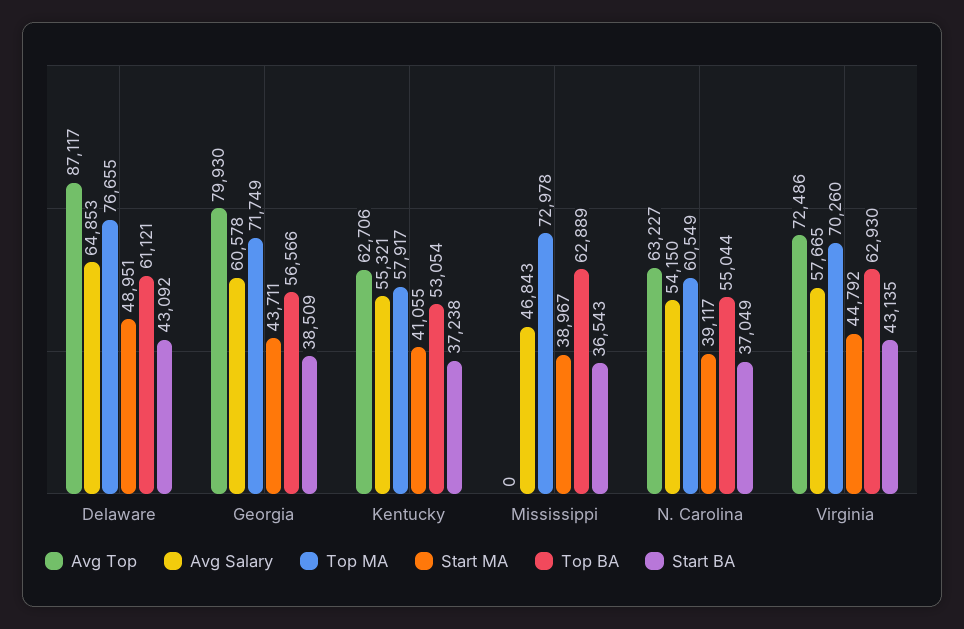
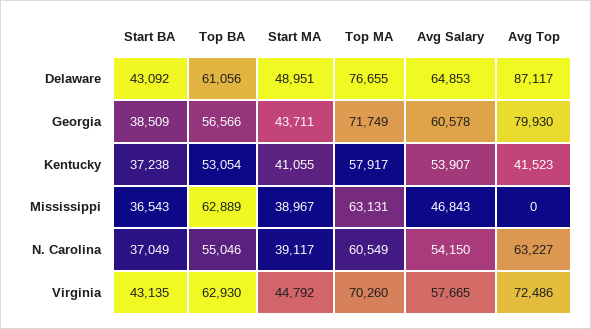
  {
    "Avg Top": {
      "Delaware": 87117,
      "Georgia": 79930,
-     "Kentucky": 62706,
+     "Kentucky": 41523,
      "Mississippi": 0,
      "N. Carolina": 63227,
      "Virginia": 72486
    },
    "Avg Salary": {
      "Delaware": 64853,
      "Georgia": 60578,
-     "Kentucky": 55321,
+     "Kentucky": 53907,
      "Mississippi": 46843,
      "N. Carolina": 54150,
      "Virginia": 57665
    },
    "Top MA": {
      "Delaware": 76655,
      "Georgia": 71749,
      "Kentucky": 57917,
-     "Mississippi": 72978,
+     "Mississippi": 63131,
      "N. Carolina": 60549,
      "Virginia": 70260
    },
    "Start MA": {
      "Delaware": 48951,
      "Georgia": 43711,
      "Kentucky": 41055,
      "Mississippi": 38967,
      "N. Carolina": 39117,
      "Virginia": 44792
    },
    "Top BA": {
-     "Delaware": 61121,
+     "Delaware": 61056,
      "Georgia": 56566,
      "Kentucky": 53054,
      "Mississippi": 62889,
-     "N. Carolina": 55044,
+     "N. Carolina": 55046,
      "Virginia": 62930
    },
    "Start BA": {
      "Delaware": 43092,
      "Georgia": 38509,
      "Kentucky": 37238,
      "Mississippi": 36543,
      "N. Carolina": 37049,
      "Virginia": 43135
    }
  }

